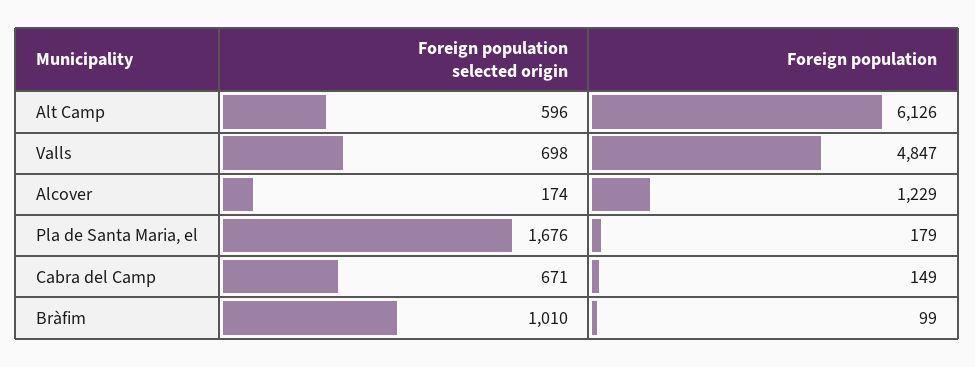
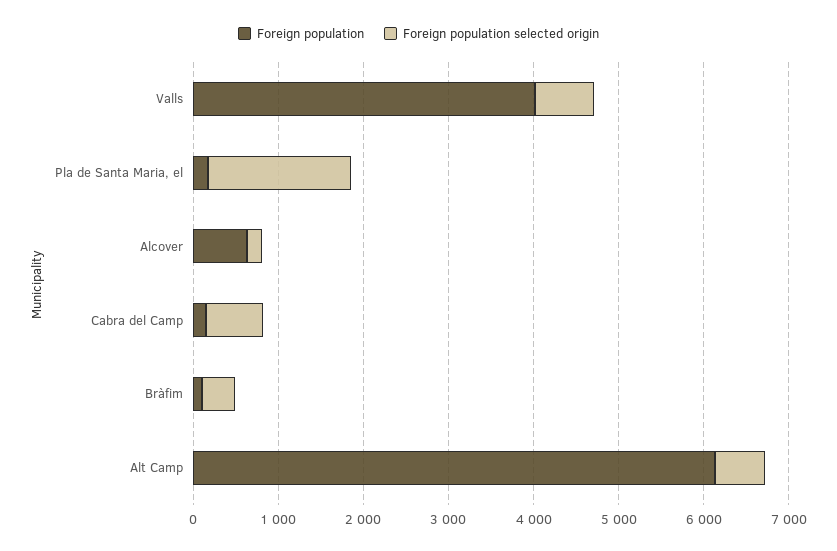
  {
    "Foreign population selected origin": {
      "Alt Camp": 596,
      "Valls": 698,
      "Alcover": 174,
      "Pla de Santa Maria, el": 1676,
      "Cabra del Camp": 671,
-     "Bràfim": 1010
+     "Bràfim": 400
    },
    "Foreign population": {
      "Alt Camp": 6126,
-     "Valls": 4847,
+     "Valls": 4000,
-     "Alcover": 1229,
+     "Alcover": 600,
      "Pla de Santa Maria, el": 179,
      "Cabra del Camp": 149,
      "Bràfim": 99
    }
  }

